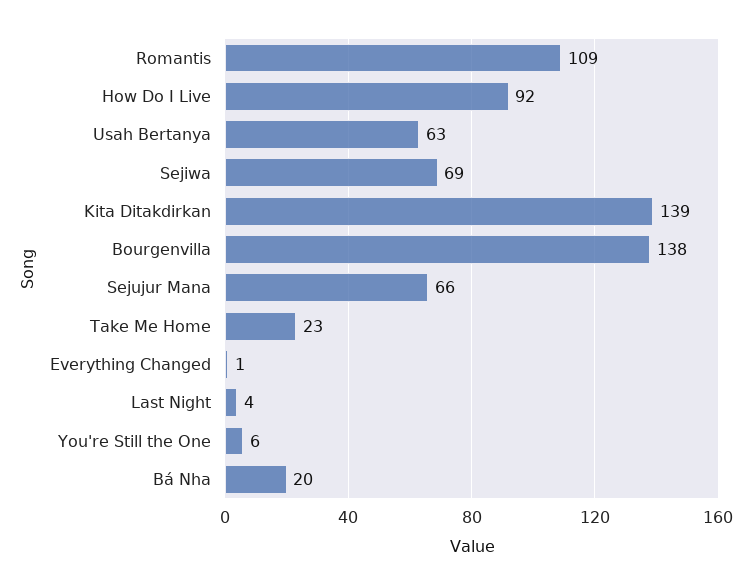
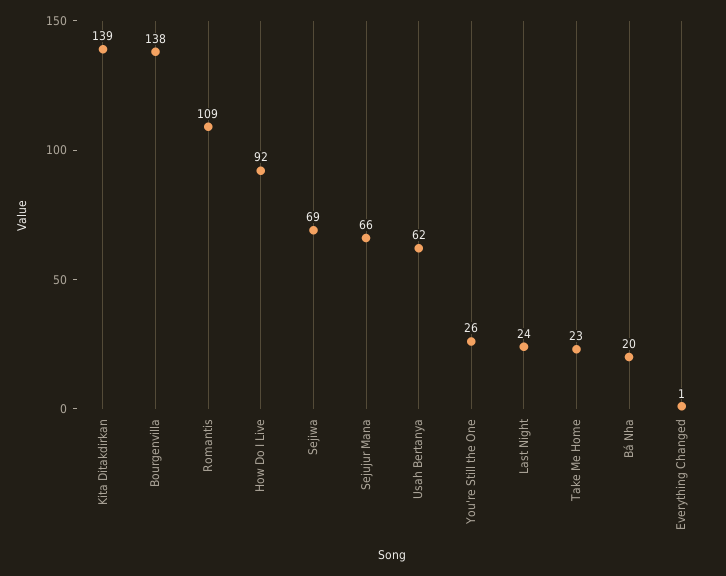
  {
    "Romantis": 109,
    "How Do I Live": 92,
-   "Usah Bertanya": 63,
+   "Usah Bertanya": 62,
    "Sejiwa": 69,
    "Kita Ditakdirkan": 139,
    "Bourgenvilla": 138,
    "Sejujur Mana": 66,
    "Take Me Home": 23,
    "Everything Changed": 1,
-   "Last Night": 4,
+   "Last Night": 24,
-   "You're Still the One": 6,
+   "You're Still the One": 26,
    "Bá Nha": 20
  }

